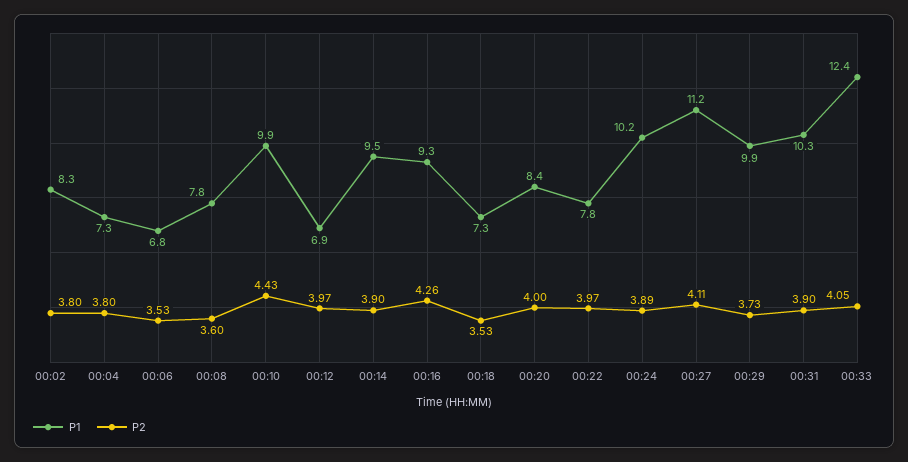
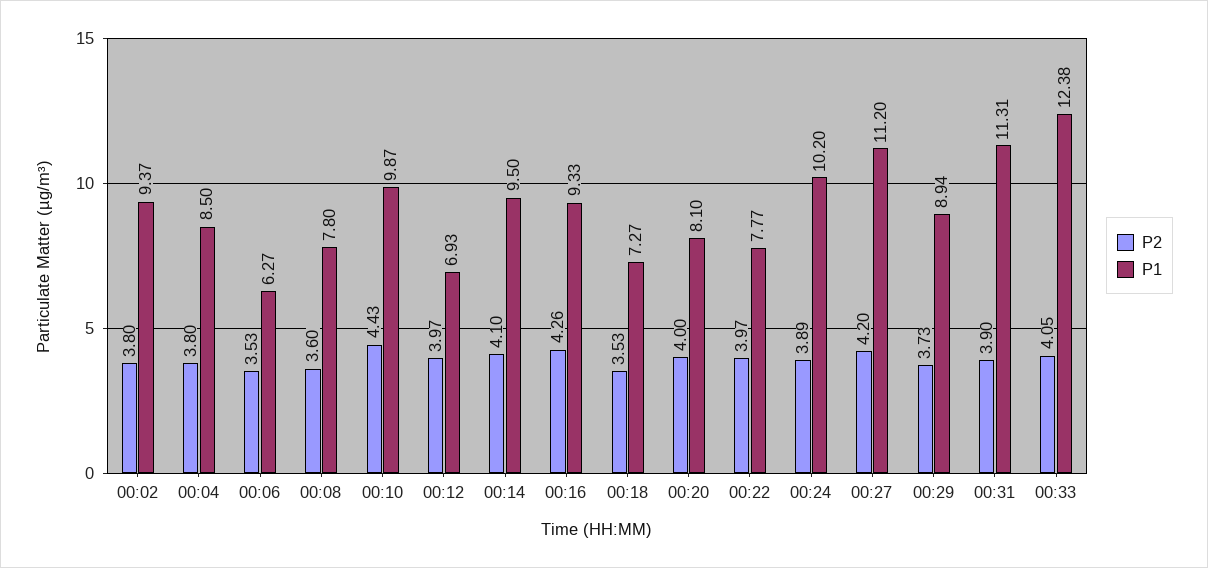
  {
    "P1": {
-     "00:02": 8.3,
+     "00:02": 9.37,
-     "00:04": 7.3,
+     "00:04": 8.5,
-     "00:06": 6.8,
+     "00:06": 6.27,
      "00:08": 7.8,
      "00:10": 9.87,
      "00:12": 6.93,
      "00:14": 9.5,
      "00:16": 9.33,
      "00:18": 7.27,
-     "00:20": 8.4,
+     "00:20": 8.1,
      "00:22": 7.77,
      "00:24": 10.2,
      "00:27": 11.2,
-     "00:29": 9.9,
+     "00:29": 8.94,
-     "00:31": 10.3,
+     "00:31": 11.31,
      "00:33": 12.38
    },
    "P2": {
      "00:02": 3.8,
      "00:04": 3.8,
      "00:06": 3.53,
      "00:08": 3.6,
      "00:10": 4.43,
      "00:12": 3.97,
-     "00:14": 3.9,
+     "00:14": 4.1,
      "00:16": 4.26,
      "00:18": 3.53,
      "00:20": 4,
      "00:22": 3.97,
      "00:24": 3.89,
-     "00:27": 4.11,
+     "00:27": 4.2,
      "00:29": 3.73,
      "00:31": 3.9,
      "00:33": 4.05
    }
  }

